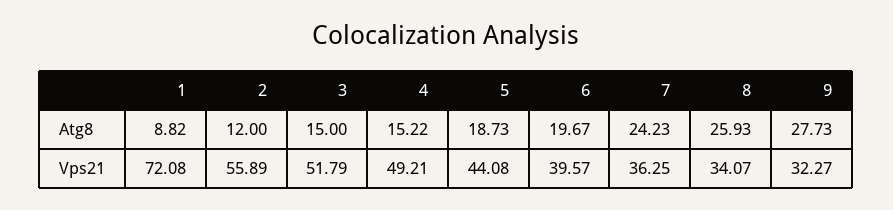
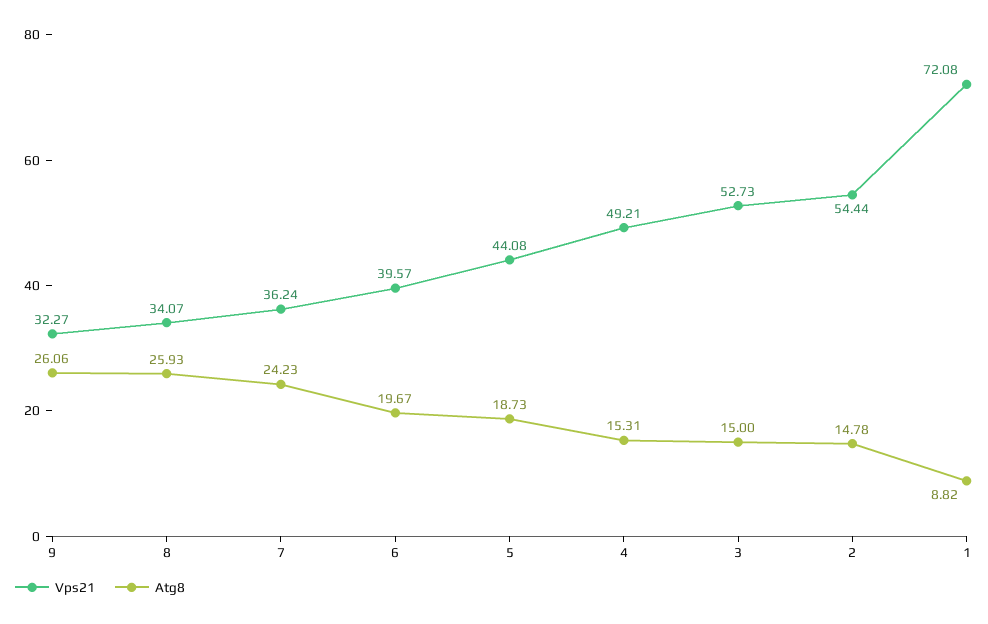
  {
    "Atg8": {
      "1": 8.82,
-     "2": 12,
+     "2": 14.78,
      "3": 15,
-     "4": 15.22,
+     "4": 15.31,
      "5": 18.73,
      "6": 19.67,
      "7": 24.23,
      "8": 25.93,
-     "9": 27.73
+     "9": 26.06
    },
    "Vps21": {
      "1": 72.08,
-     "2": 55.89,
+     "2": 54.44,
-     "3": 51.79,
+     "3": 52.73,
      "4": 49.21,
      "5": 44.08,
      "6": 39.57,
-     "7": 36.25,
+     "7": 36.24,
      "8": 34.07,
      "9": 32.27
    }
  }

